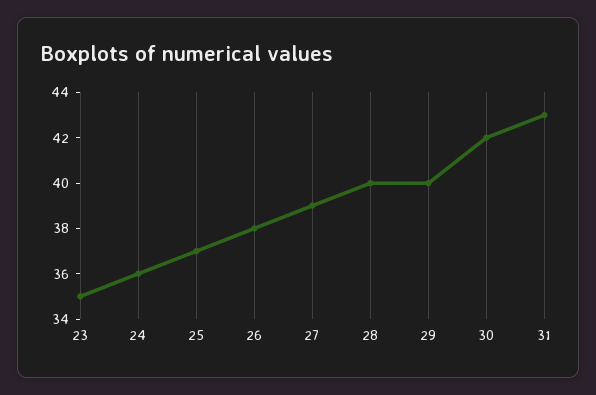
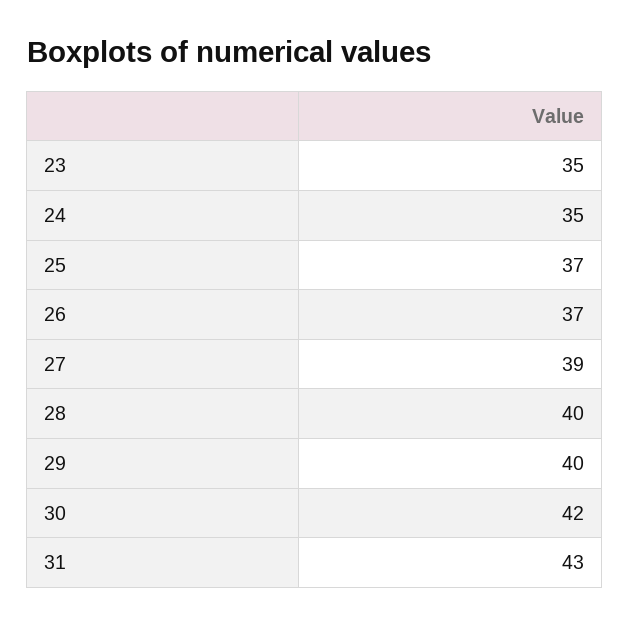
  {
    "23": 35,
-   "24": 36,
+   "24": 35,
    "25": 37,
-   "26": 38,
+   "26": 37,
    "27": 39,
    "28": 40,
    "29": 40,
    "30": 42,
    "31": 43
  }

